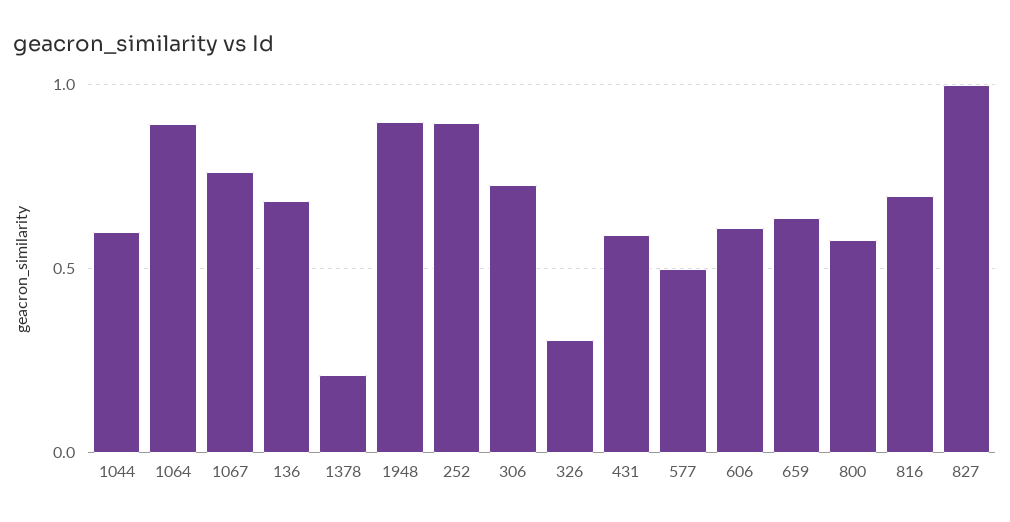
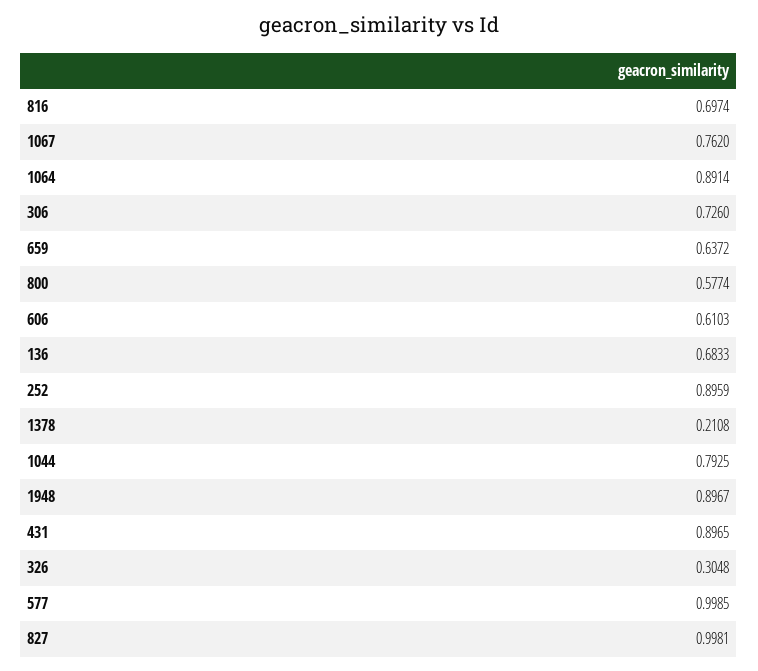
  {
-   "1044": 0.6,
+   "1044": 0.7925,
    "1064": 0.8914,
    "1067": 0.762,
    "136": 0.6833,
    "1378": 0.2108,
    "1948": 0.8967,
    "252": 0.8959,
    "306": 0.726,
    "326": 0.3048,
-   "431": 0.6,
+   "431": 0.8965,
-   "577": 0.5,
+   "577": 0.9985,
    "606": 0.6103,
    "659": 0.6372,
    "800": 0.5774,
    "816": 0.6974,
    "827": 0.9981
  }

